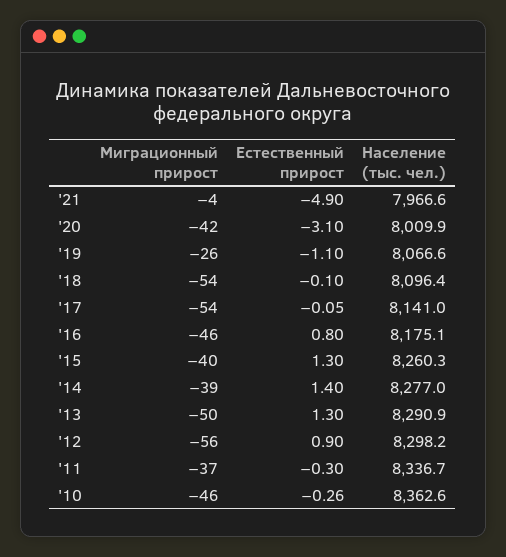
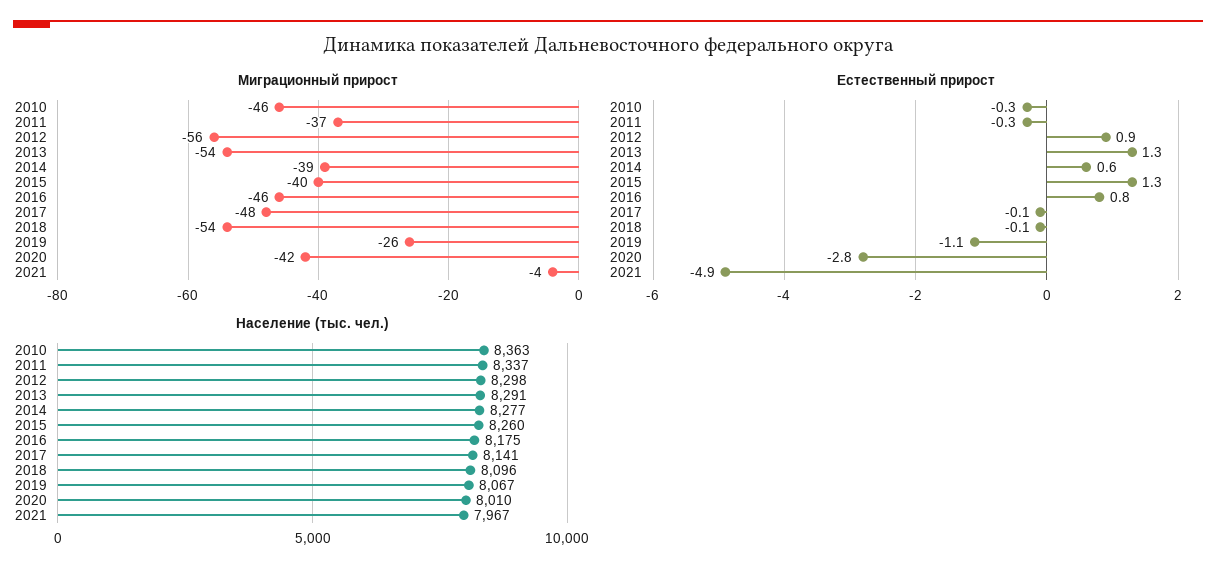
  {
    "Миграционный прирост": {
      "'21": -4,
      "'20": -42,
      "'19": -26,
      "'18": -54,
-     "'17": -54,
+     "'17": -48,
      "'16": -46,
      "'15": -40,
      "'14": -39,
-     "'13": -50,
+     "'13": -54,
      "'12": -56,
      "'11": -37,
      "'10": -46
    },
    "Естественный прирост": {
      "'21": -4.9,
-     "'20": -3.1,
+     "'20": -2.8,
      "'19": -1.1,
      "'18": -0.1,
      "'17": -0.05,
      "'16": 0.8,
      "'15": 1.3,
-     "'14": 1.4,
+     "'14": 0.6,
      "'13": 1.3,
      "'12": 0.9,
      "'11": -0.3,
      "'10": -0.26
    },
    "Население (тыс. чел.)": {
      "'21": 7966.6,
      "'20": 8009.9,
      "'19": 8066.6,
      "'18": 8096.4,
      "'17": 8141,
      "'16": 8175.1,
      "'15": 8260.3,
      "'14": 8277,
      "'13": 8290.9,
      "'12": 8298.2,
      "'11": 8336.7,
      "'10": 8362.6
    }
  }

